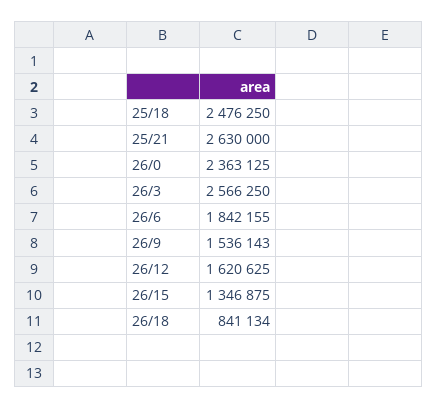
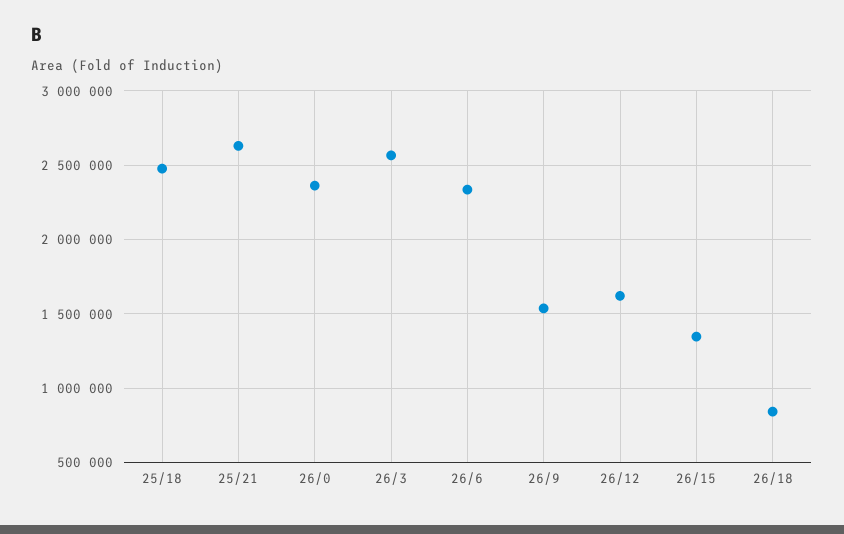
  {
    "25/18": 2476250,
    "25/21": 2630000,
    "26/0": 2363125,
    "26/3": 2566250,
-   "26/6": 1842155,
+   "26/6": 2350000,
    "26/9": 1536143,
    "26/12": 1620625,
    "26/15": 1346875,
    "26/18": 841134
  }

